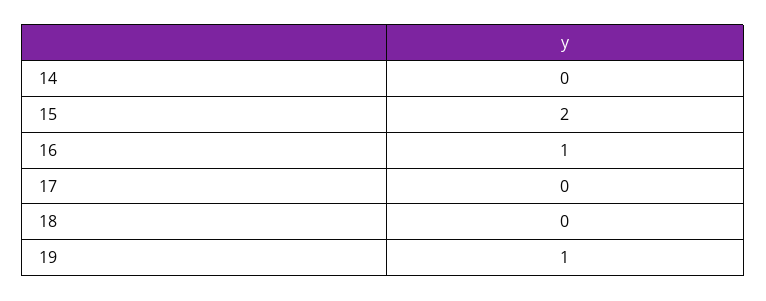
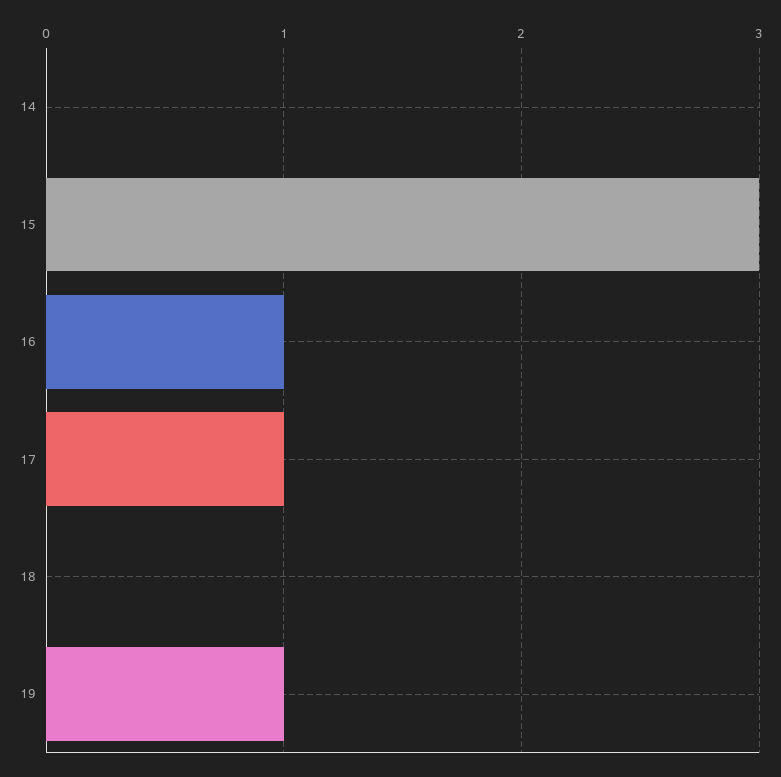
  {
    "14": 0,
-   "15": 2,
+   "15": 3,
    "16": 1,
-   "17": 0,
+   "17": 1,
    "18": 0,
    "19": 1
  }

